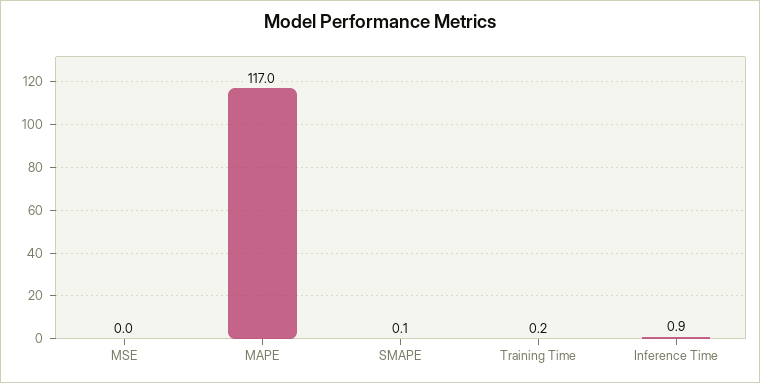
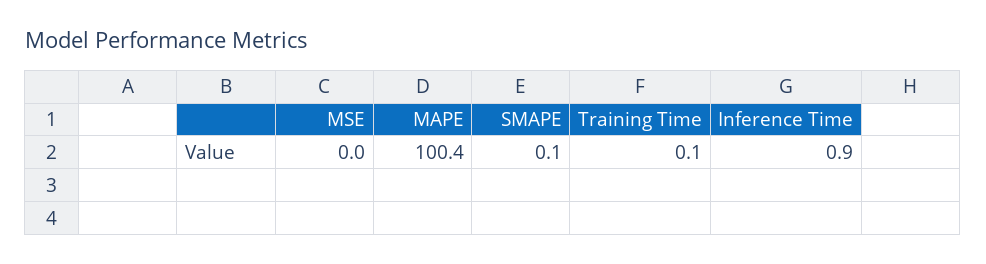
  {
    "MSE": 0,
-   "MAPE": 117,
+   "MAPE": 100.4,
    "SMAPE": 0.1,
-   "Training Time": 0.2,
+   "Training Time": 0.1,
    "Inference Time": 0.9
  }

